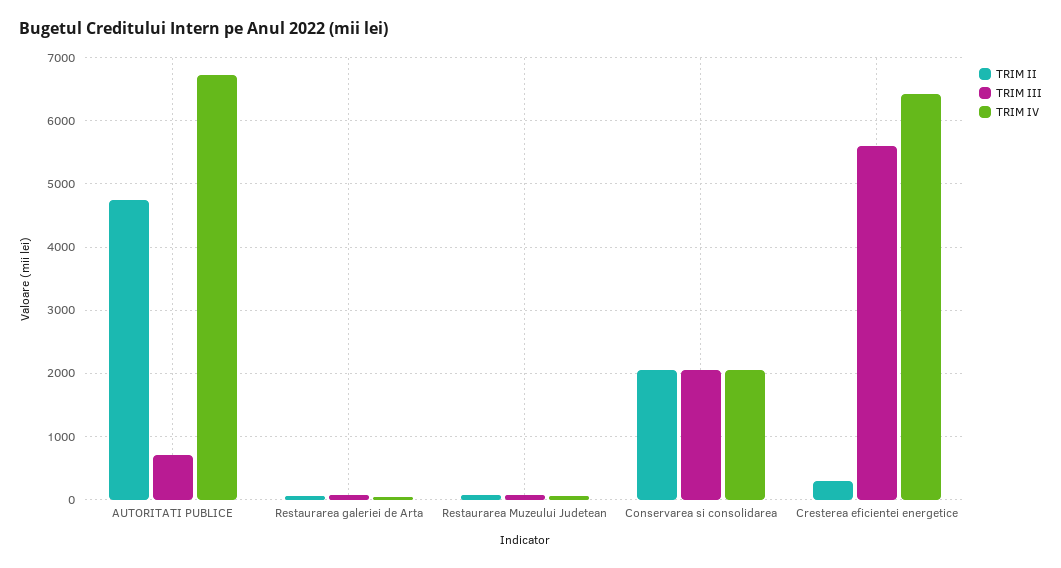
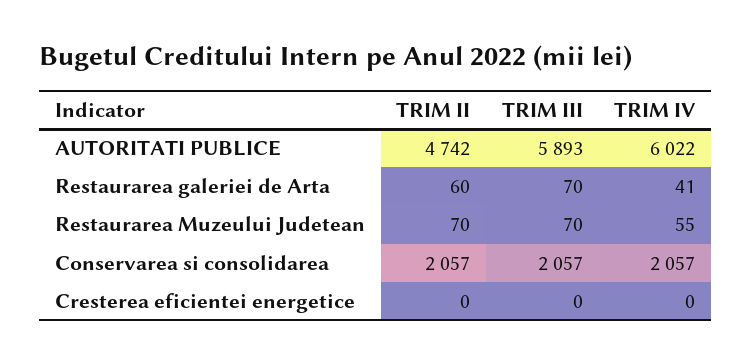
  {
    "TRIM II": {
      "AUTORITATI PUBLICE": 4742,
      "Restaurarea galeriei de Arta": 60,
      "Restaurarea Muzeului Judetean": 70,
      "Conservarea si consolidarea": 2057,
-     "Cresterea eficientei energetice": 300
+     "Cresterea eficientei energetice": 0
    },
    "TRIM III": {
-     "AUTORITATI PUBLICE": 700,
+     "AUTORITATI PUBLICE": 5893,
      "Restaurarea galeriei de Arta": 70,
      "Restaurarea Muzeului Judetean": 70,
      "Conservarea si consolidarea": 2057,
-     "Cresterea eficientei energetice": 5600
+     "Cresterea eficientei energetice": 0
    },
    "TRIM IV": {
-     "AUTORITATI PUBLICE": 6700,
+     "AUTORITATI PUBLICE": 6022,
      "Restaurarea galeriei de Arta": 41,
      "Restaurarea Muzeului Judetean": 55,
      "Conservarea si consolidarea": 2057,
-     "Cresterea eficientei energetice": 6400
+     "Cresterea eficientei energetice": 0
    }
  }

